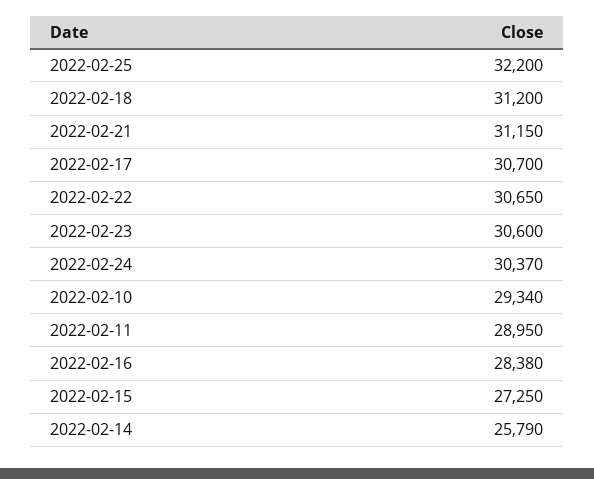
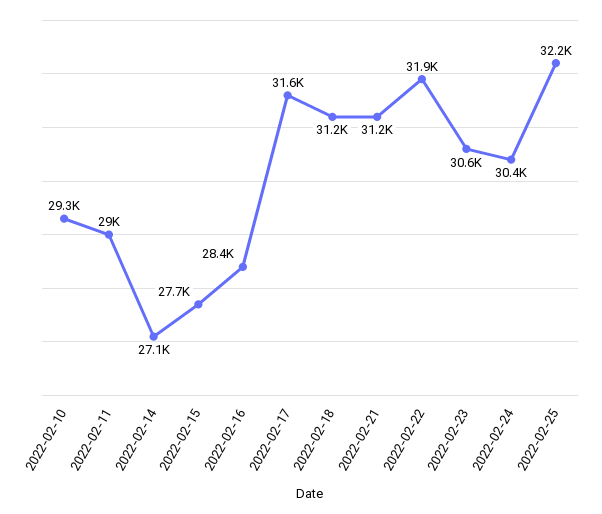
  {
    "2022-02-25": 32200,
    "2022-02-18": 31200,
    "2022-02-21": 31150,
-   "2022-02-17": 30700,
+   "2022-02-17": 31600,
-   "2022-02-22": 30650,
+   "2022-02-22": 31900,
    "2022-02-23": 30600,
    "2022-02-24": 30370,
    "2022-02-10": 29340,
    "2022-02-11": 28950,
    "2022-02-16": 28380,
-   "2022-02-15": 27250,
+   "2022-02-15": 27700,
-   "2022-02-14": 25790
+   "2022-02-14": 27100
  }

